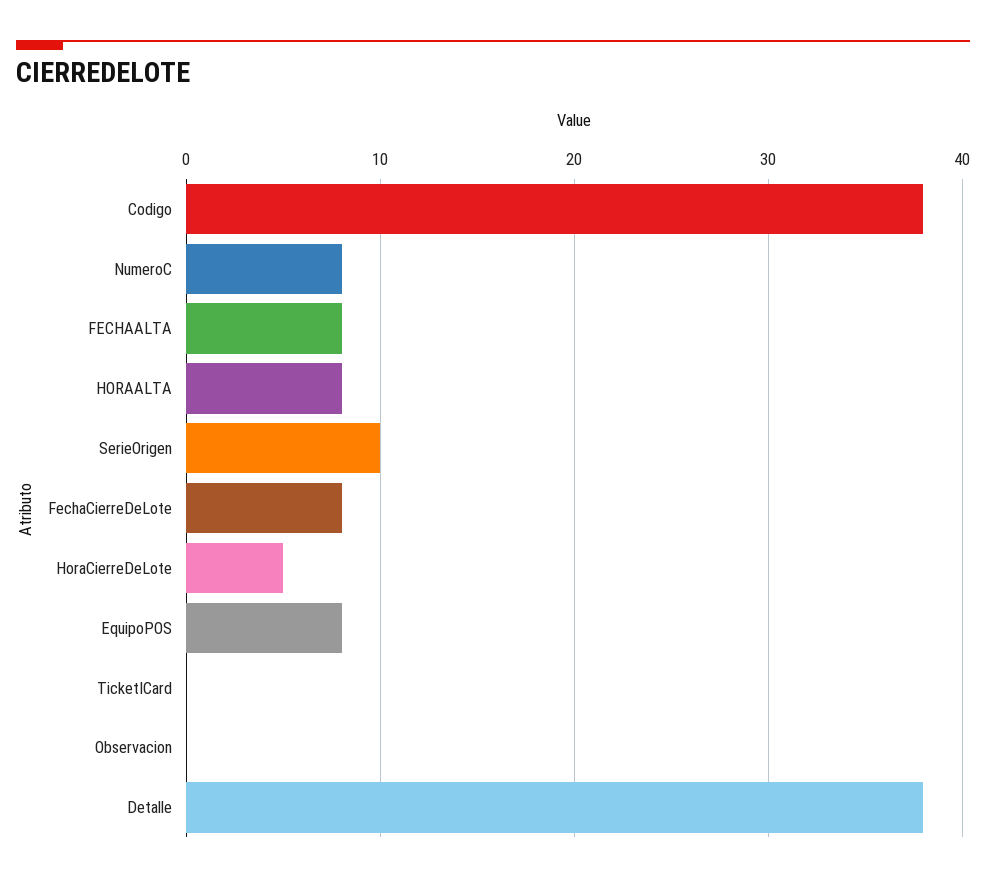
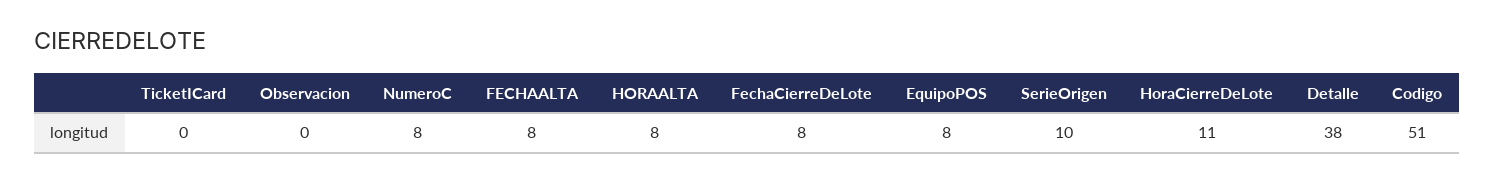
  {
-   "Codigo": 38,
+   "Codigo": 51,
    "NumeroC": 8,
    "FECHAALTA": 8,
    "HORAALTA": 8,
    "SerieOrigen": 10,
    "FechaCierreDeLote": 8,
-   "HoraCierreDeLote": 5,
+   "HoraCierreDeLote": 11,
    "EquipoPOS": 8,
    "TicketICard": 0,
    "Observacion": 0,
    "Detalle": 38
  }

